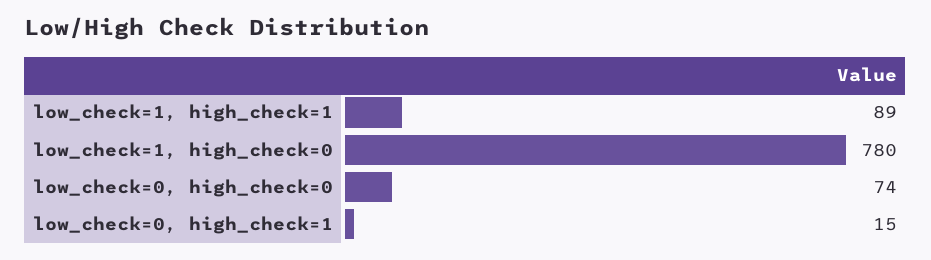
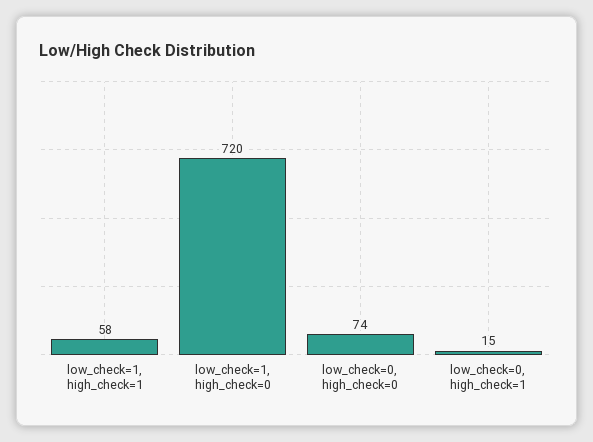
  {
-   "low_check=1, high_check=1": 89,
+   "low_check=1, high_check=1": 58,
-   "low_check=1, high_check=0": 780,
+   "low_check=1, high_check=0": 720,
    "low_check=0, high_check=0": 74,
    "low_check=0, high_check=1": 15
  }

